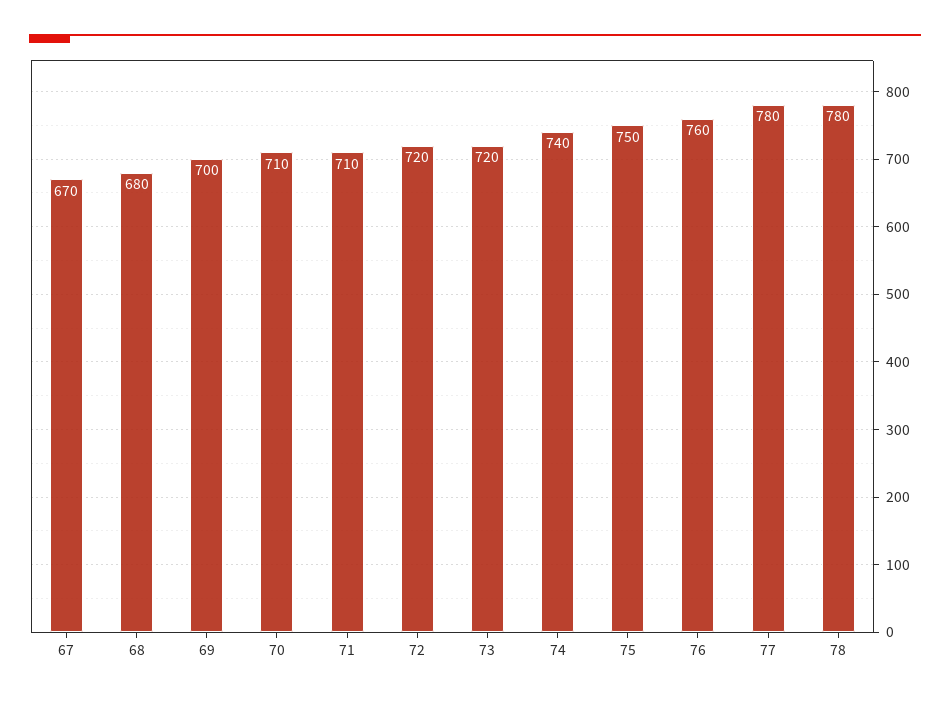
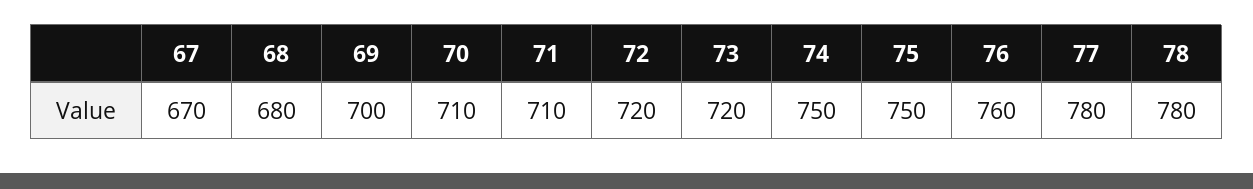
  {
    "67": 670,
    "68": 680,
    "69": 700,
    "70": 710,
    "71": 710,
    "72": 720,
    "73": 720,
-   "74": 740,
+   "74": 750,
    "75": 750,
    "76": 760,
    "77": 780,
    "78": 780
  }

